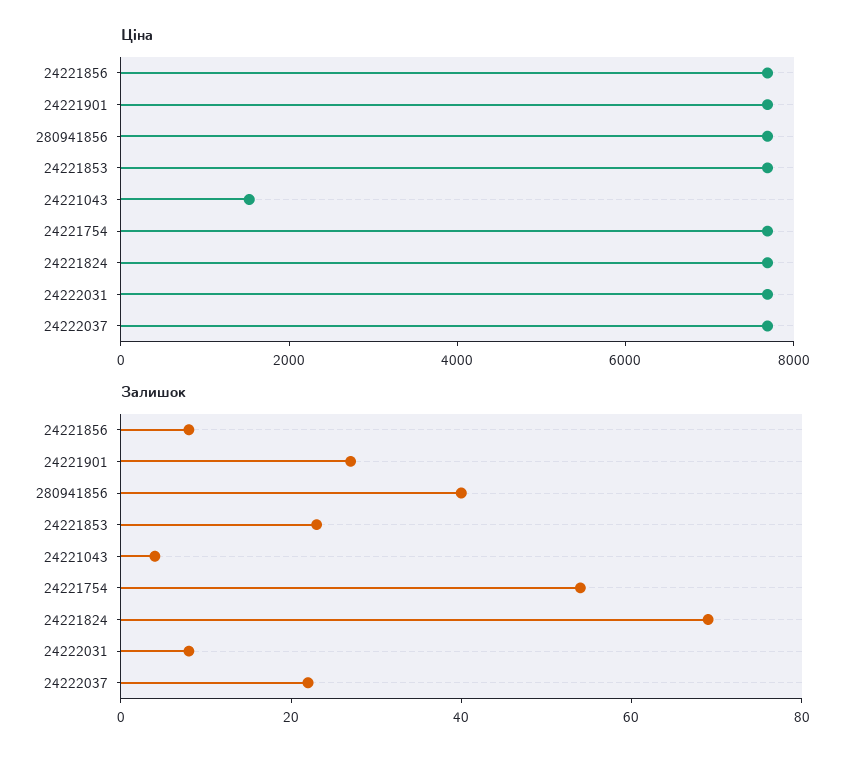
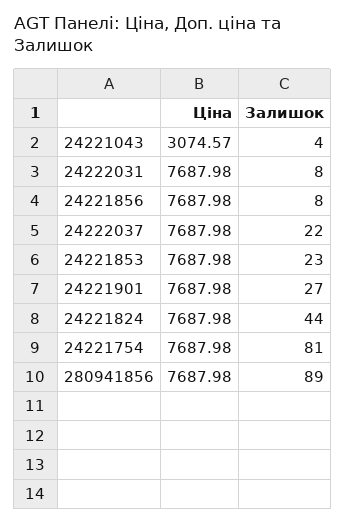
  {
    "Ціна": {
      "24221856": 7687.98,
      "24221901": 7687.98,
      "280941856": 7687.98,
      "24221853": 7687.98,
-     "24221043": 1500,
+     "24221043": 3074.57,
      "24221754": 7687.98,
      "24221824": 7687.98,
      "24222031": 7687.98,
      "24222037": 7687.98
    },
    "Залишок": {
      "24221856": 8,
      "24221901": 27,
-     "280941856": 40,
+     "280941856": 89,
      "24221853": 23,
      "24221043": 4,
-     "24221754": 55,
+     "24221754": 81,
-     "24221824": 70,
+     "24221824": 44,
      "24222031": 8,
      "24222037": 22
    }
  }

